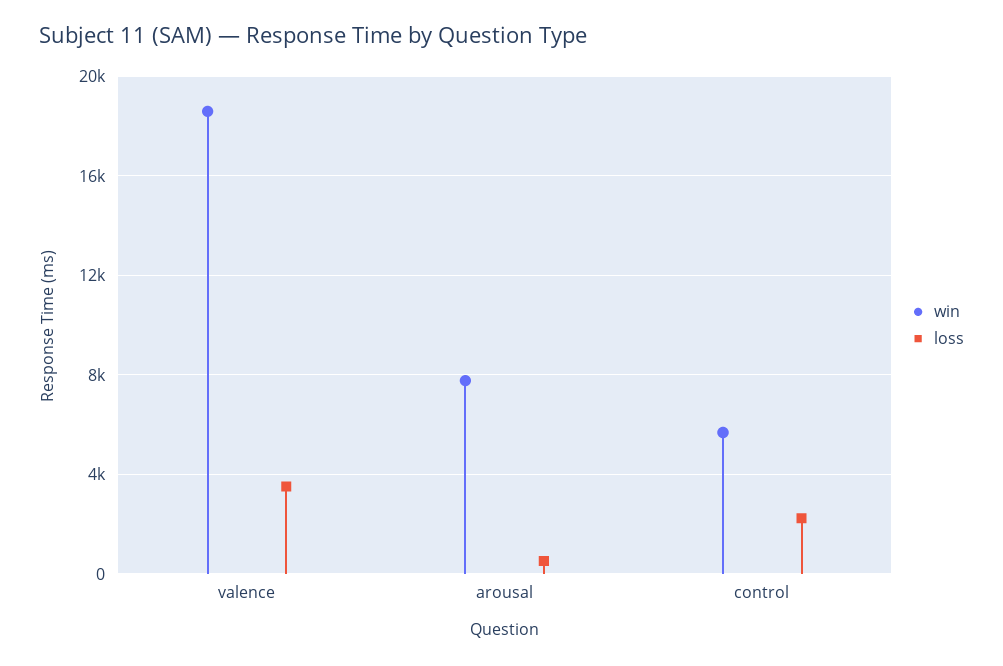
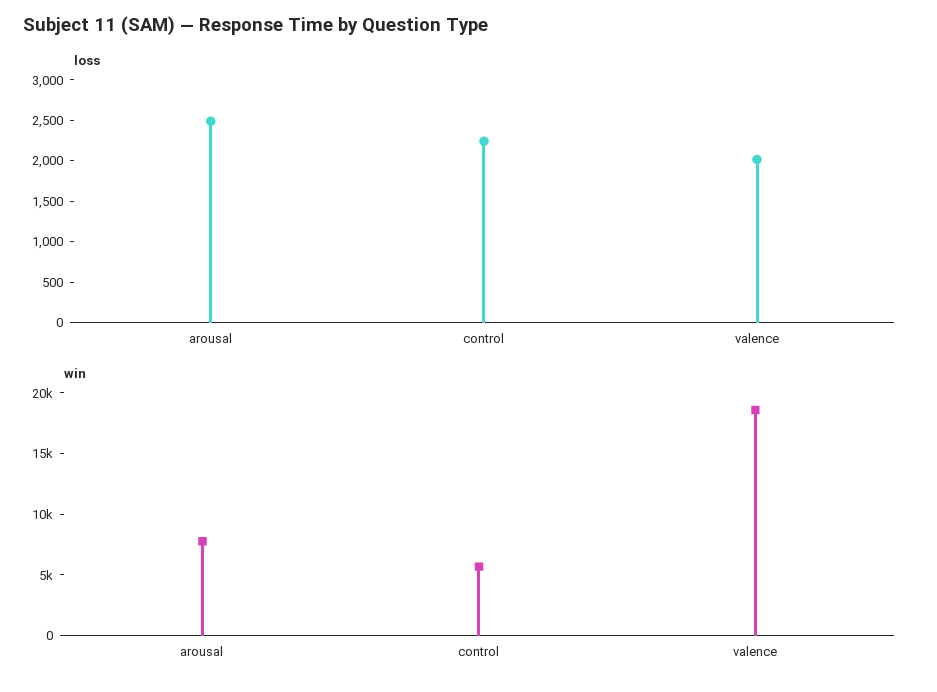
  {
    "win": {
      "valence": 18500,
      "arousal": 8000,
      "control": 5500
    },
    "loss": {
-     "valence": 3500,
+     "valence": 2000,
-     "arousal": 500,
+     "arousal": 2500,
      "control": 2200
    }
  }

